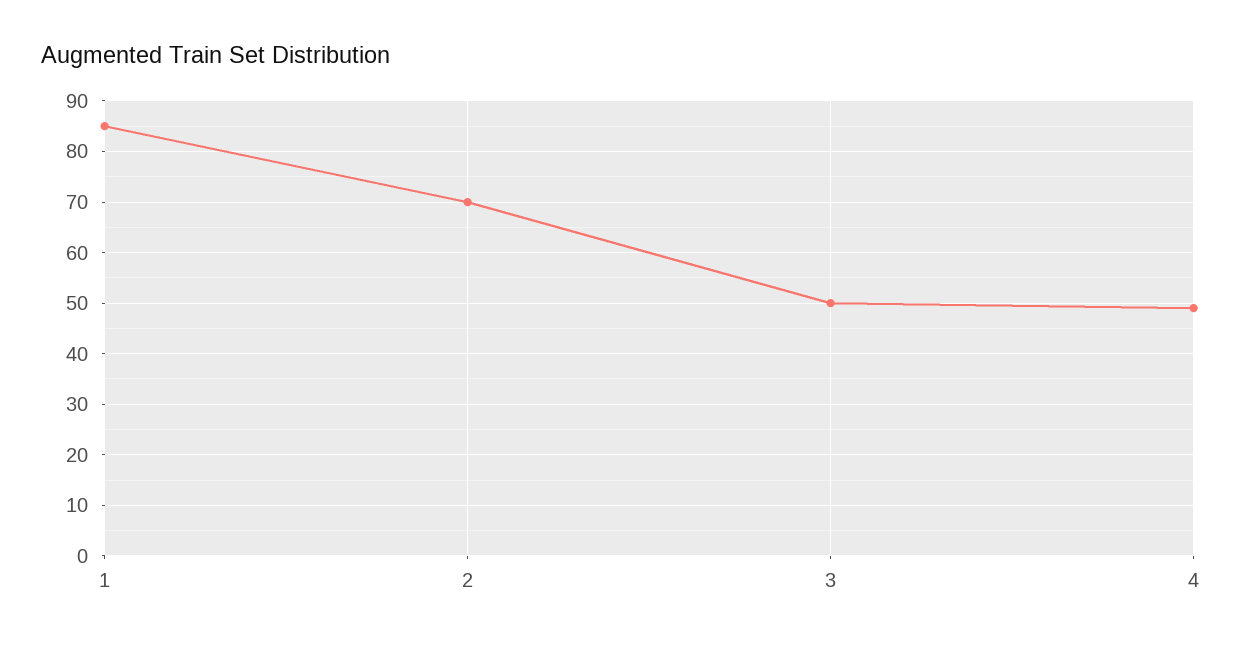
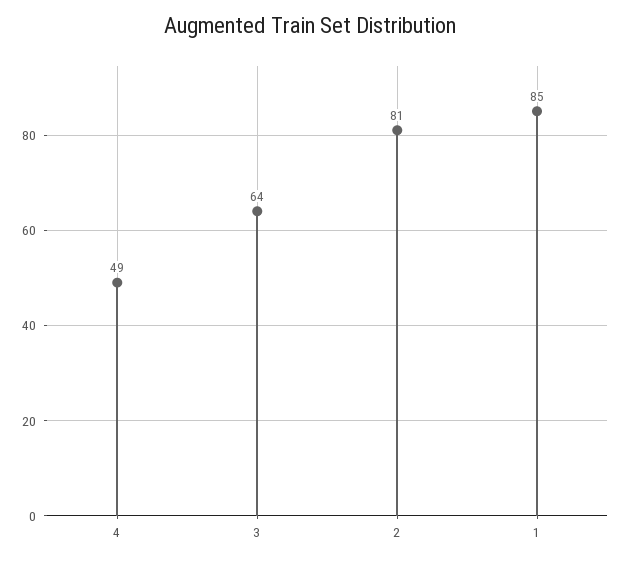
  {
    "1": 85,
-   "2": 70,
+   "2": 81,
-   "3": 50,
+   "3": 64,
    "4": 49
  }

